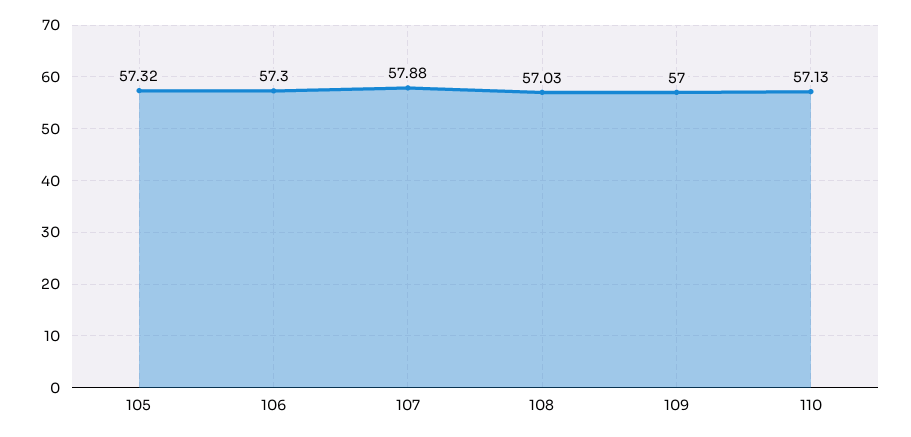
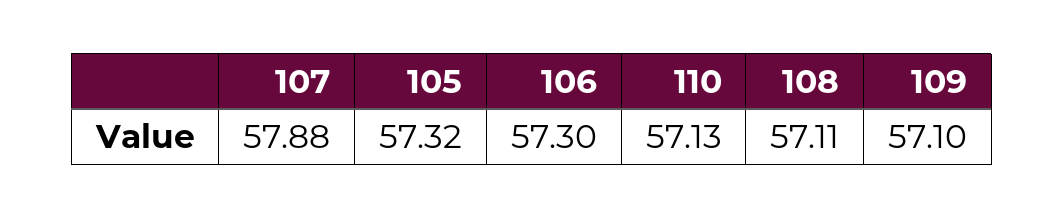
  {
    "105": 57.32,
    "106": 57.3,
    "107": 57.88,
-   "108": 57.03,
+   "108": 57.11,
-   "109": 57,
+   "109": 57.1,
    "110": 57.13
  }

